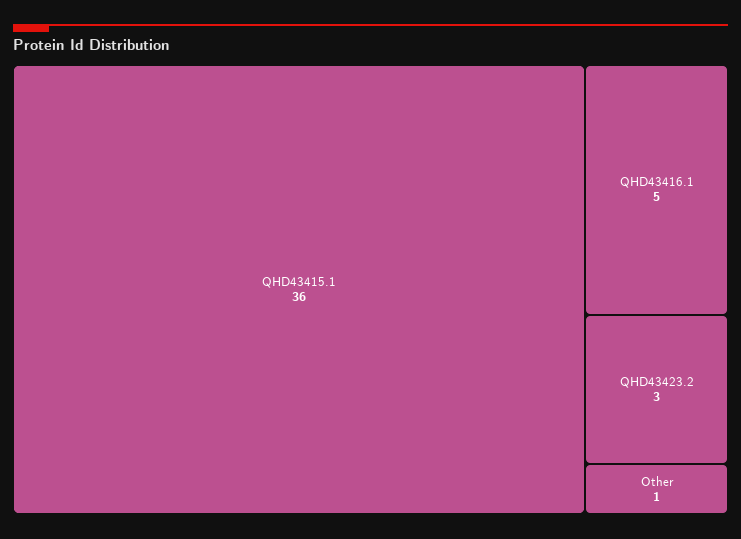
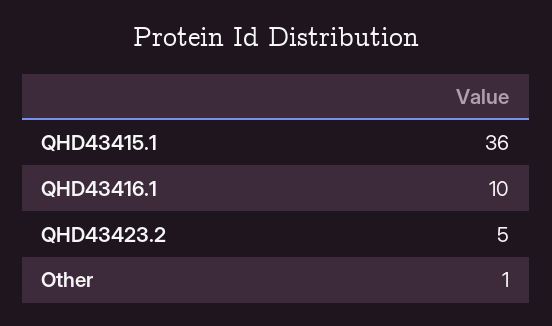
  {
    "QHD43415.1": 36,
-   "QHD43416.1": 5,
+   "QHD43416.1": 10,
-   "QHD43423.2": 3,
+   "QHD43423.2": 5,
    "Other": 1
  }

